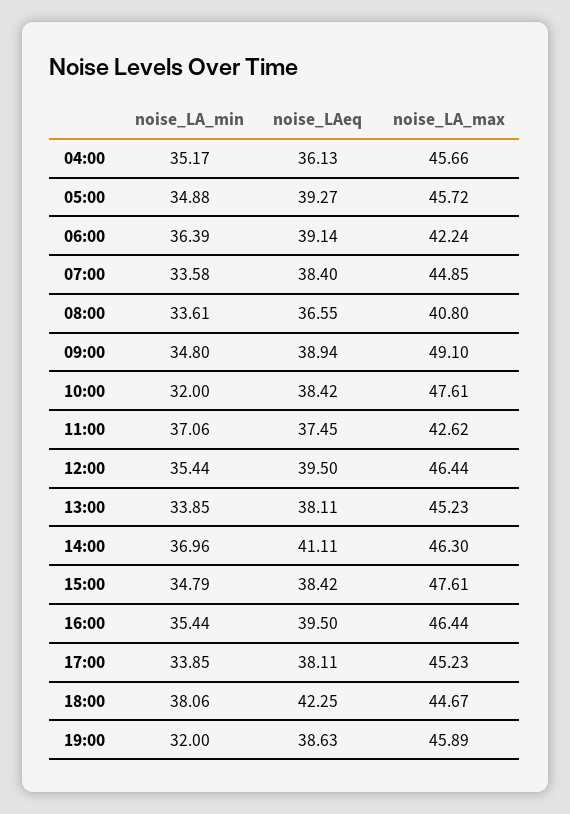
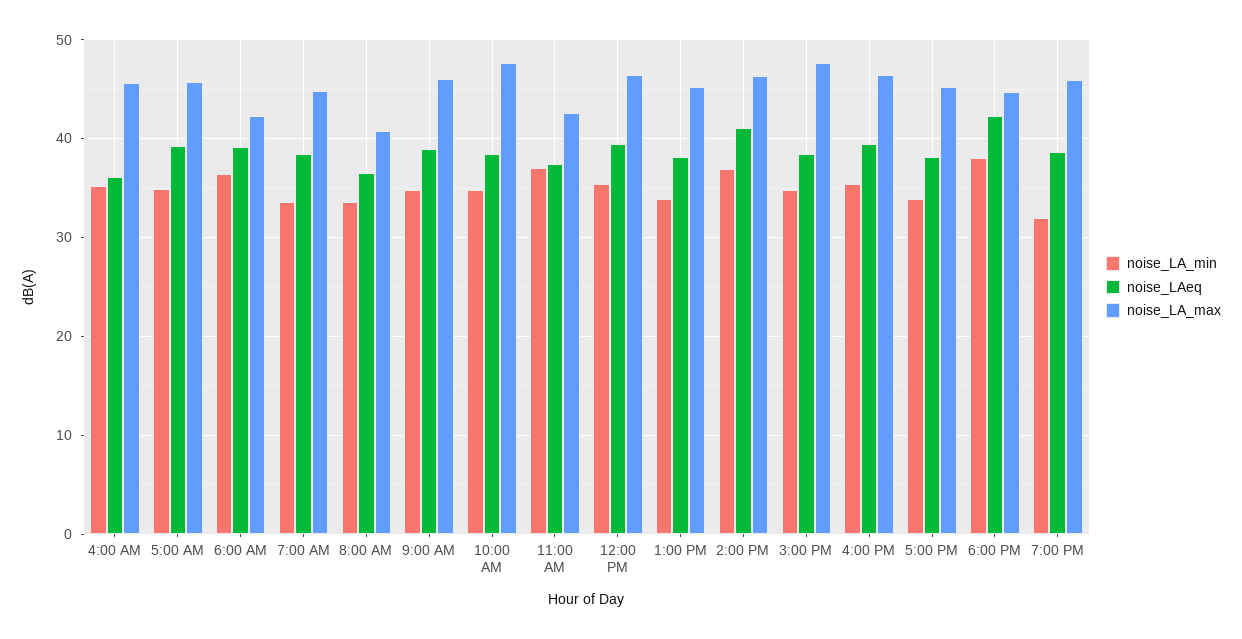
  {
    "noise_LA_min": {
      "04:00": 35.17,
      "05:00": 34.88,
      "06:00": 36.39,
      "07:00": 33.58,
      "08:00": 33.61,
      "09:00": 34.8,
-     "10:00": 32,
+     "10:00": 35,
      "11:00": 37.06,
      "12:00": 35.44,
      "13:00": 33.85,
      "14:00": 36.96,
      "15:00": 34.79,
      "16:00": 35.44,
      "17:00": 33.85,
      "18:00": 38.06,
      "19:00": 32
    },
    "noise_LAeq": {
      "04:00": 36.13,
      "05:00": 39.27,
      "06:00": 39.14,
      "07:00": 38.4,
      "08:00": 36.55,
      "09:00": 38.94,
      "10:00": 38.42,
      "11:00": 37.45,
      "12:00": 39.5,
      "13:00": 38.11,
      "14:00": 41.11,
      "15:00": 38.42,
      "16:00": 39.5,
      "17:00": 38.11,
      "18:00": 42.25,
      "19:00": 38.63
    },
    "noise_LA_max": {
      "04:00": 45.66,
      "05:00": 45.72,
      "06:00": 42.24,
      "07:00": 44.85,
      "08:00": 40.8,
-     "09:00": 49.1,
+     "09:00": 46,
      "10:00": 47.61,
      "11:00": 42.62,
      "12:00": 46.44,
      "13:00": 45.23,
      "14:00": 46.3,
      "15:00": 47.61,
      "16:00": 46.44,
      "17:00": 45.23,
      "18:00": 44.67,
      "19:00": 45.89
    }
  }

